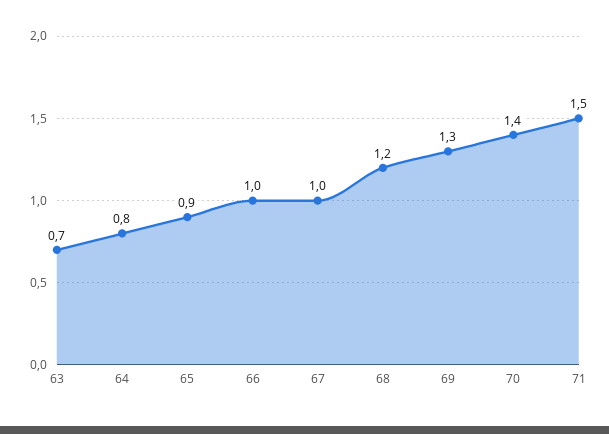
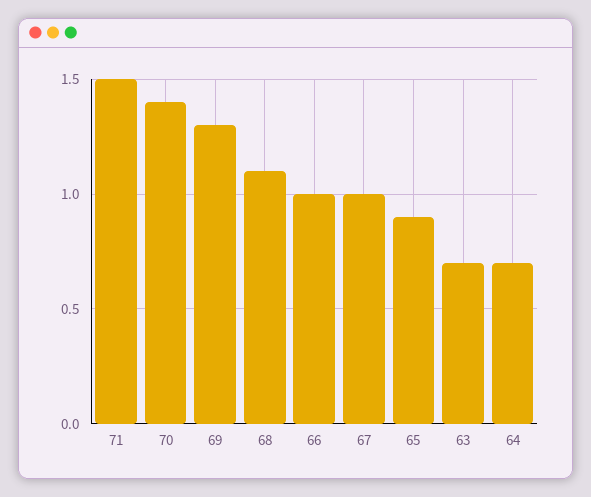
  {
    "63": 0.7,
-   "64": 0.8,
+   "64": 0.7,
    "65": 0.9,
    "66": 1,
    "67": 1,
-   "68": 1.2,
+   "68": 1.1,
    "69": 1.3,
    "70": 1.4,
    "71": 1.5
  }

